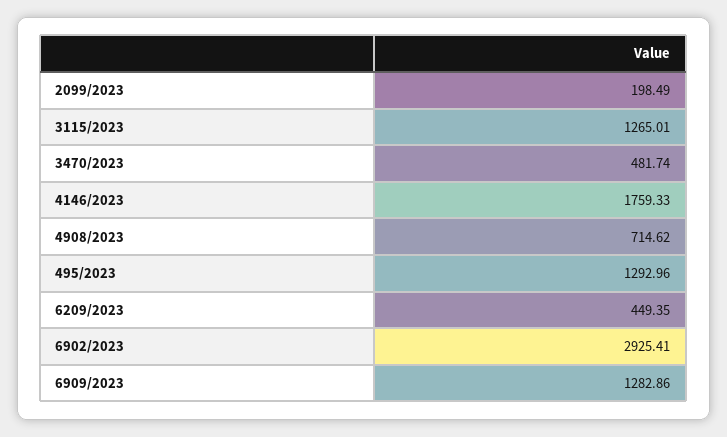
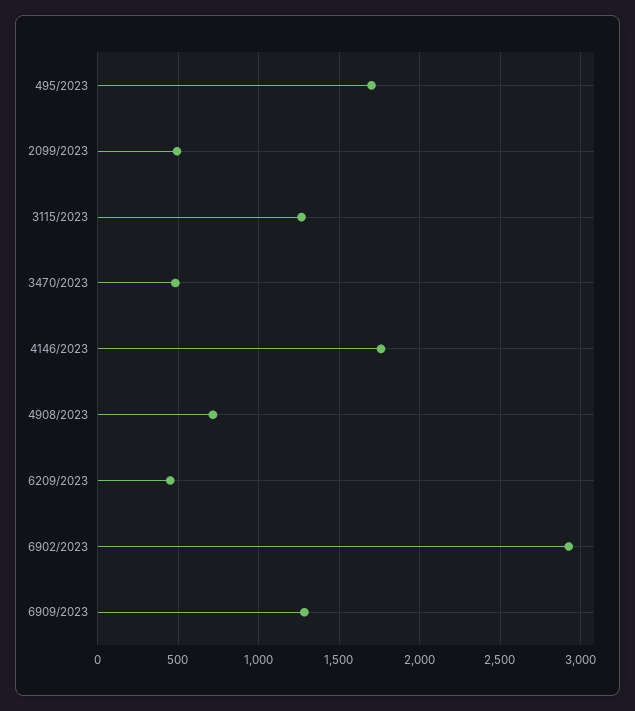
  {
-   "2099/2023": 198.49,
+   "2099/2023": 500,
    "3115/2023": 1265.01,
    "3470/2023": 481.74,
    "4146/2023": 1759.33,
    "4908/2023": 714.62,
-   "495/2023": 1292.96,
+   "495/2023": 1700,
    "6209/2023": 449.35,
    "6902/2023": 2925.41,
    "6909/2023": 1282.86
  }

